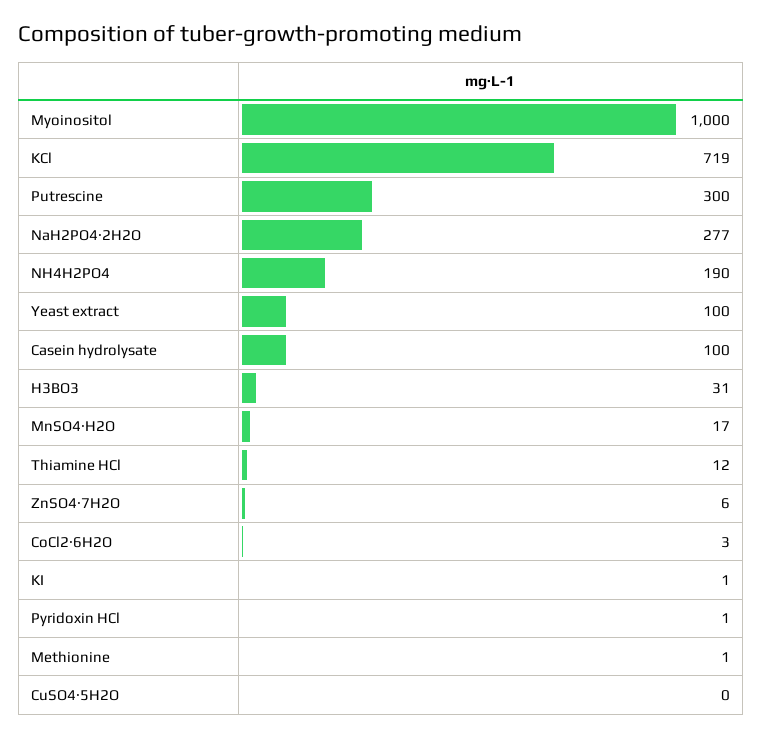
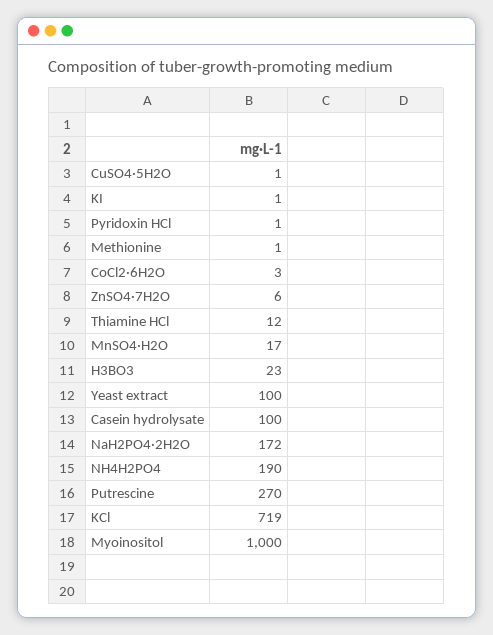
  {
    "Myoinositol": 1000,
    "KCl": 719,
-   "Putrescine": 300,
+   "Putrescine": 270,
-   "NaH2PO4·2H2O": 277,
+   "NaH2PO4·2H2O": 172,
    "NH4H2PO4": 190,
    "Yeast extract": 100,
    "Casein hydrolysate": 100,
-   "H3BO3": 31,
+   "H3BO3": 23,
    "MnSO4·H2O": 17,
    "Thiamine HCl": 12,
    "ZnSO4·7H2O": 6,
    "CoCl2·6H2O": 3,
    "KI": 1,
    "Pyridoxin HCl": 1,
    "Methionine": 1,
-   "CuSO4·5H2O": 0
+   "CuSO4·5H2O": 1
  }

